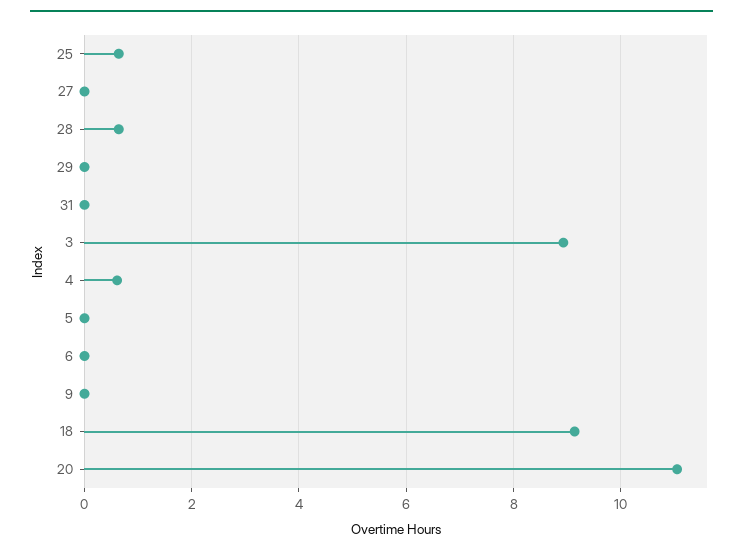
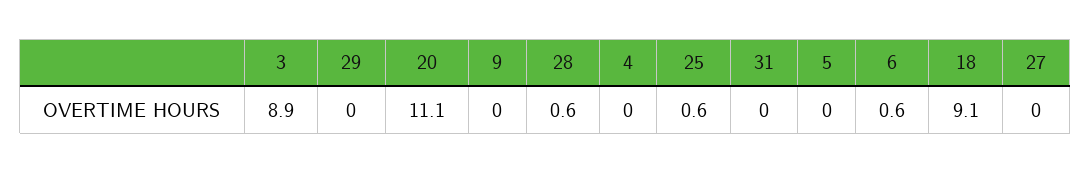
  {
    "25": 0.6,
    "27": 0,
    "28": 0.6,
    "29": 0,
    "31": 0,
    "3": 8.9,
-   "4": 0.6,
+   "4": 0,
    "5": 0,
-   "6": 0,
+   "6": 0.6,
    "9": 0,
    "18": 9.1,
    "20": 11.1
  }

